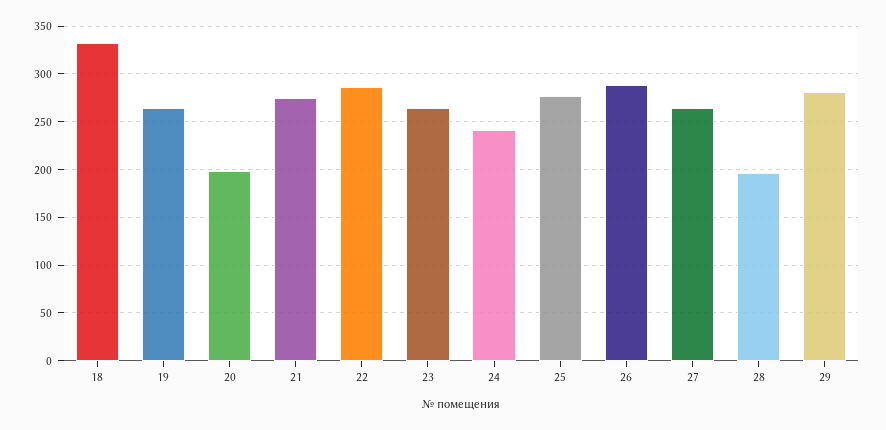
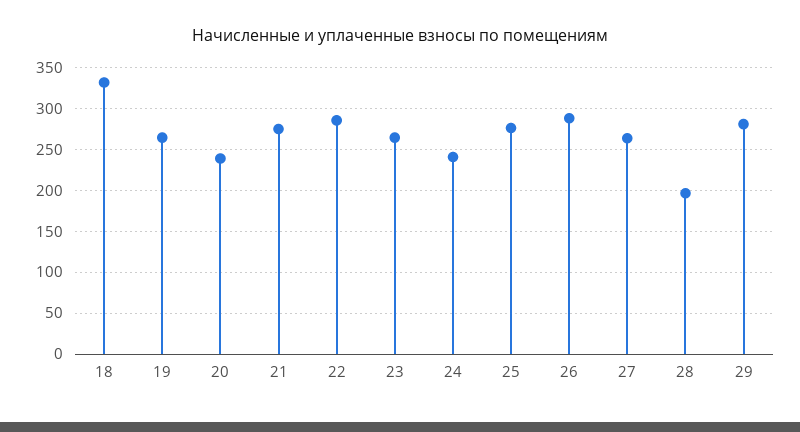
  {
    "18": 330,
    "19": 260,
-   "20": 200,
+   "20": 240,
    "21": 280,
    "22": 290,
    "23": 260,
    "24": 240,
    "25": 280,
    "26": 290,
    "27": 260,
    "28": 200,
    "29": 280
  }

